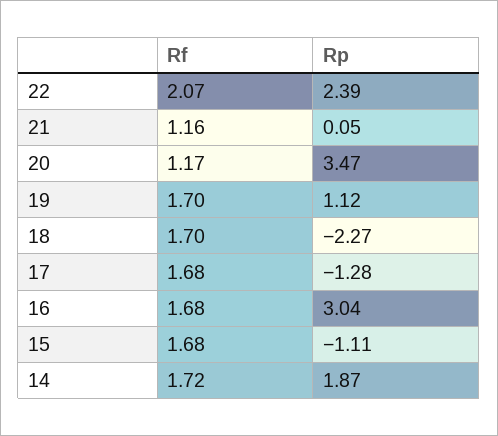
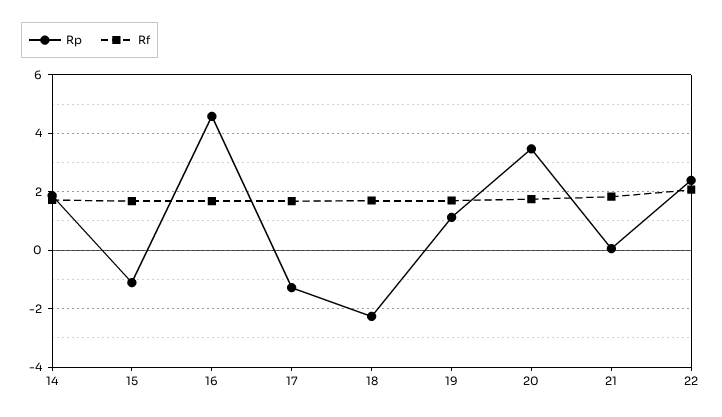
  {
    "Rf": {
      "22": 2.07,
-     "21": 1.16,
+     "21": 1.75,
-     "20": 1.17,
+     "20": 1.75,
      "19": 1.7,
      "18": 1.7,
      "17": 1.68,
      "16": 1.68,
      "15": 1.68,
      "14": 1.72
    },
    "Rp": {
      "22": 2.39,
      "21": 0.05,
      "20": 3.47,
      "19": 1.12,
      "18": -2.27,
      "17": -1.28,
-     "16": 3.04,
+     "16": 4.5,
      "15": -1.11,
      "14": 1.87
    }
  }

